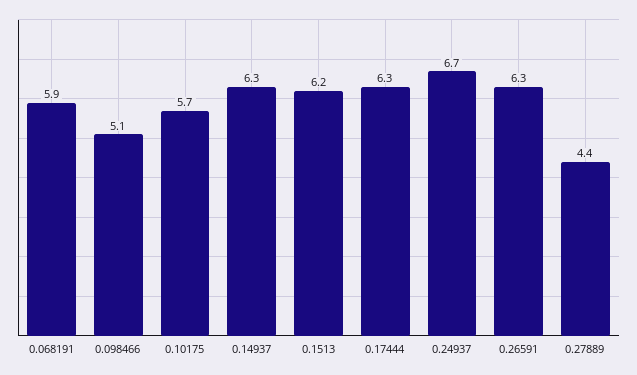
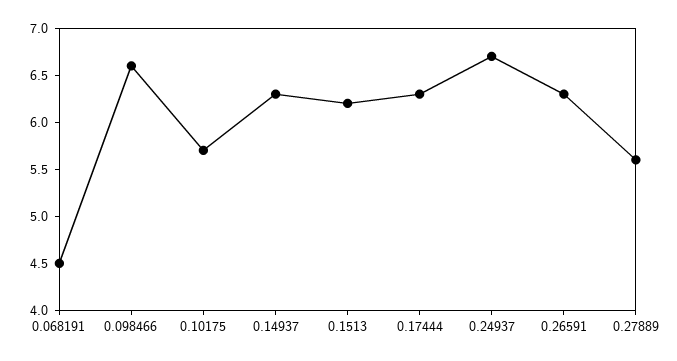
  {
-   "0.068191": 5.9,
+   "0.068191": 4.5,
-   "0.098466": 5.1,
+   "0.098466": 6.6,
    "0.10175": 5.7,
    "0.14937": 6.3,
    "0.1513": 6.2,
    "0.17444": 6.3,
    "0.24937": 6.7,
    "0.26591": 6.3,
-   "0.27889": 4.4
+   "0.27889": 5.6
  }

